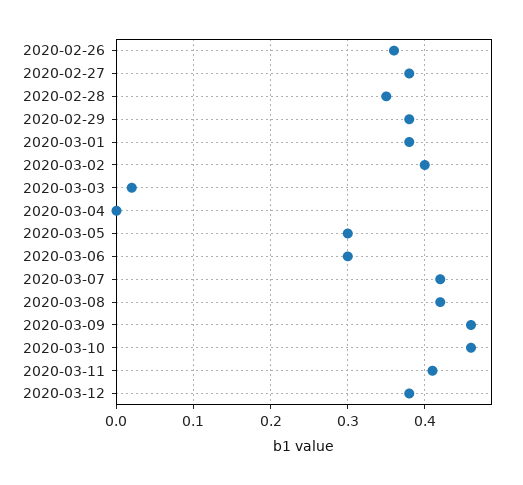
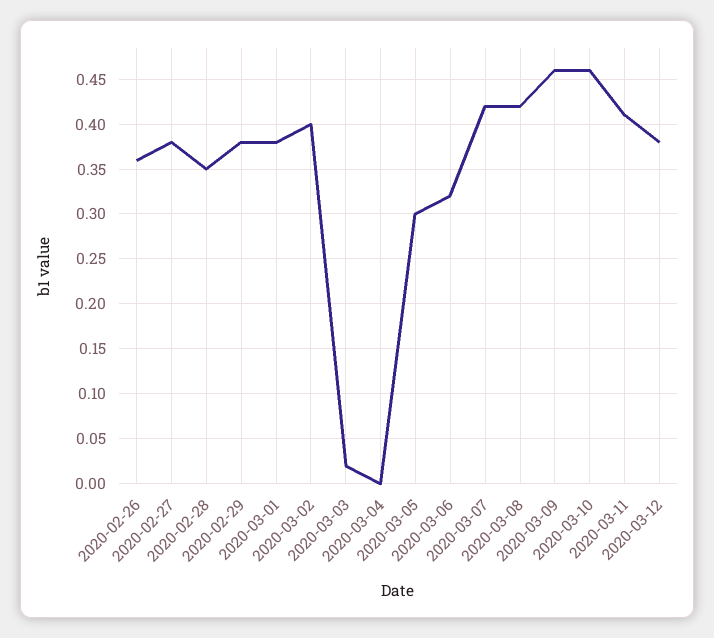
  {
    "2020-02-26": 0.36,
    "2020-02-27": 0.38,
    "2020-02-28": 0.35,
    "2020-02-29": 0.38,
    "2020-03-01": 0.38,
    "2020-03-02": 0.4,
    "2020-03-03": 0.02,
    "2020-03-04": 0,
    "2020-03-05": 0.3,
-   "2020-03-06": 0.3,
+   "2020-03-06": 0.32,
    "2020-03-07": 0.42,
    "2020-03-08": 0.42,
    "2020-03-09": 0.46,
    "2020-03-10": 0.46,
    "2020-03-11": 0.41,
    "2020-03-12": 0.38
  }

